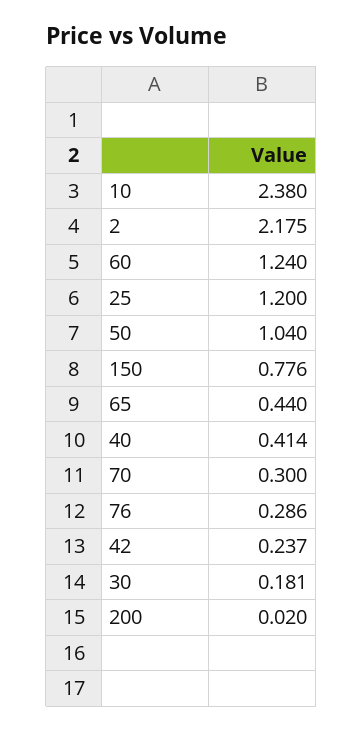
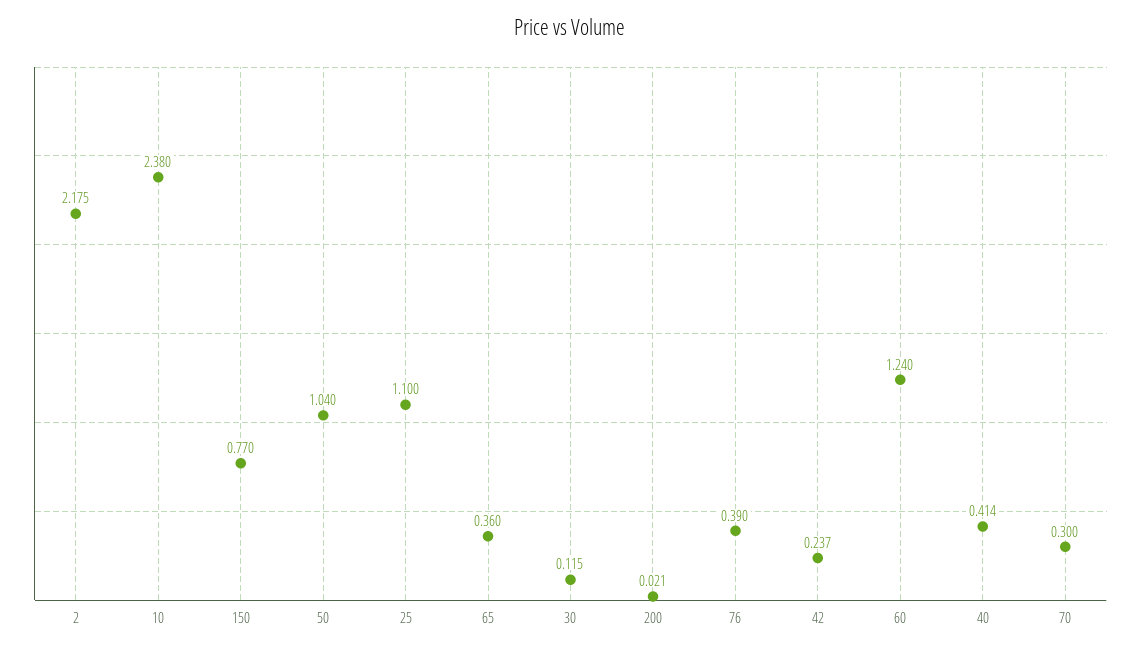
  {
    "10": 2.38,
    "2": 2.175,
    "60": 1.24,
-   "25": 1.2,
+   "25": 1.1,
    "50": 1.04,
-   "150": 0.776,
+   "150": 0.77,
-   "65": 0.44,
+   "65": 0.36,
    "40": 0.414,
    "70": 0.3,
-   "76": 0.286,
+   "76": 0.39,
    "42": 0.237,
-   "30": 0.181,
+   "30": 0.115,
-   "200": 0.02
+   "200": 0.021
  }

